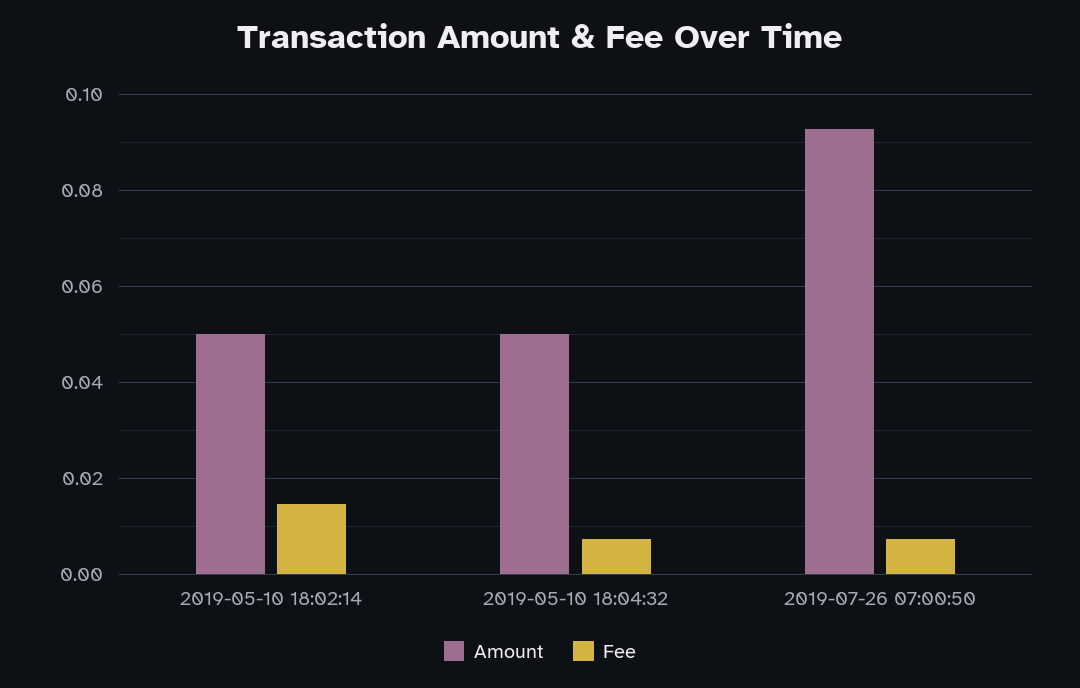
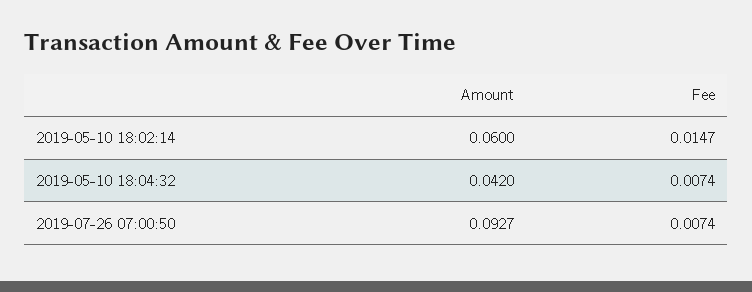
  {
    "Amount": {
-     "2019-05-10 18:02:14": 0.05,
+     "2019-05-10 18:02:14": 0.06,
-     "2019-05-10 18:04:32": 0.05,
+     "2019-05-10 18:04:32": 0.042,
      "2019-07-26 07:00:50": 0.0927
    },
    "Fee": {
      "2019-05-10 18:02:14": 0.0147,
      "2019-05-10 18:04:32": 0.0074,
      "2019-07-26 07:00:50": 0.0074
    }
  }

